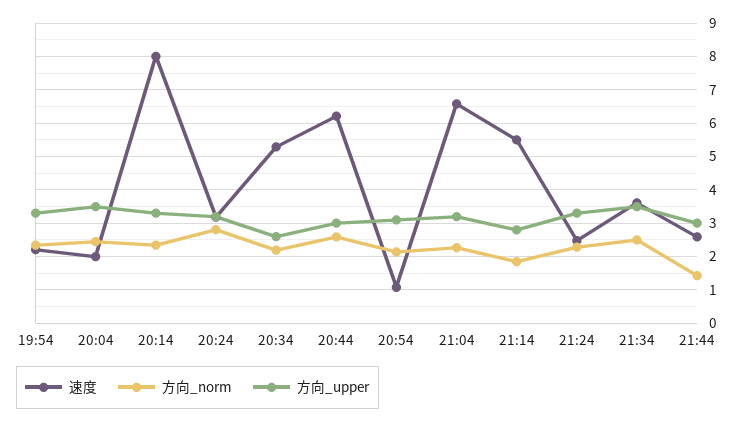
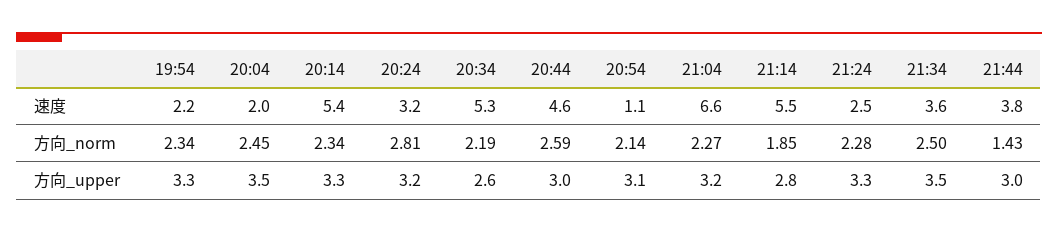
  {
    "速度": {
      "19:54": 2.2,
      "20:04": 2,
-     "20:14": 8,
+     "20:14": 5.4,
      "20:24": 3.2,
      "20:34": 5.3,
-     "20:44": 6.2,
+     "20:44": 4.6,
      "20:54": 1.1,
      "21:04": 6.6,
      "21:14": 5.5,
      "21:24": 2.5,
      "21:34": 3.6,
-     "21:44": 2.6
+     "21:44": 3.8
    },
    "方向_norm": {
      "19:54": 2.34,
      "20:04": 2.45,
      "20:14": 2.34,
      "20:24": 2.81,
      "20:34": 2.19,
      "20:44": 2.59,
      "20:54": 2.14,
      "21:04": 2.27,
      "21:14": 1.85,
      "21:24": 2.28,
      "21:34": 2.5,
      "21:44": 1.43
    },
    "方向_upper": {
      "19:54": 3.3,
      "20:04": 3.5,
      "20:14": 3.3,
      "20:24": 3.2,
      "20:34": 2.6,
      "20:44": 3,
      "20:54": 3.1,
      "21:04": 3.2,
      "21:14": 2.8,
      "21:24": 3.3,
      "21:34": 3.5,
      "21:44": 3
    }
  }

